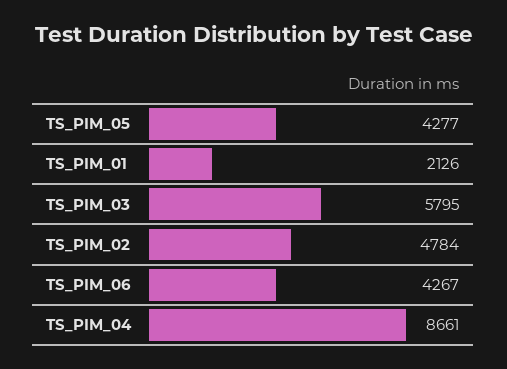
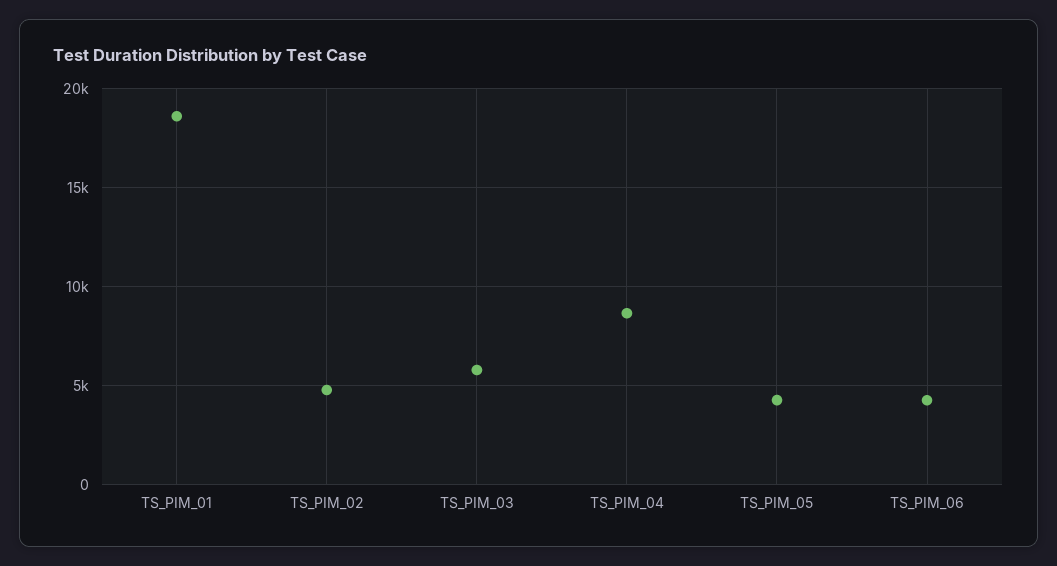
  {
    "TS_PIM_05": 4277,
-   "TS_PIM_01": 2126,
+   "TS_PIM_01": 18500,
    "TS_PIM_03": 5795,
    "TS_PIM_02": 4784,
    "TS_PIM_06": 4267,
    "TS_PIM_04": 8661
  }

